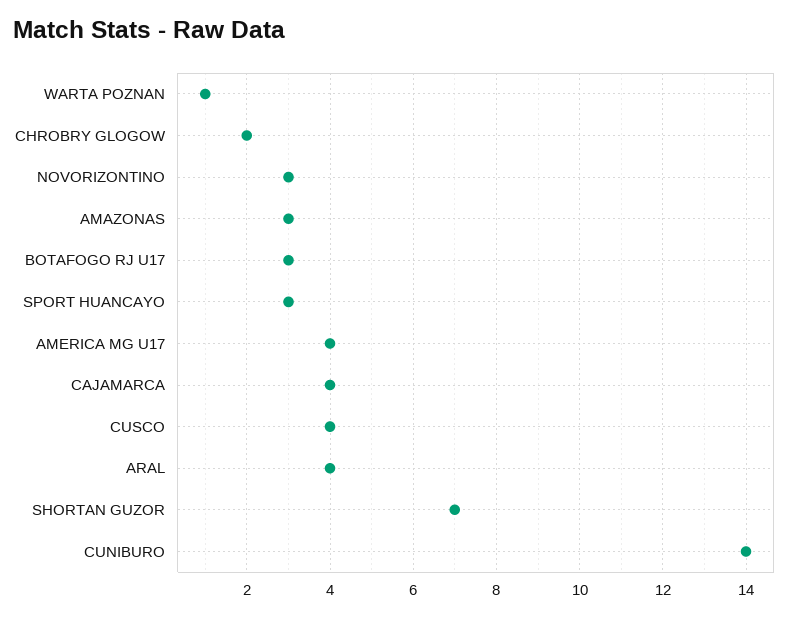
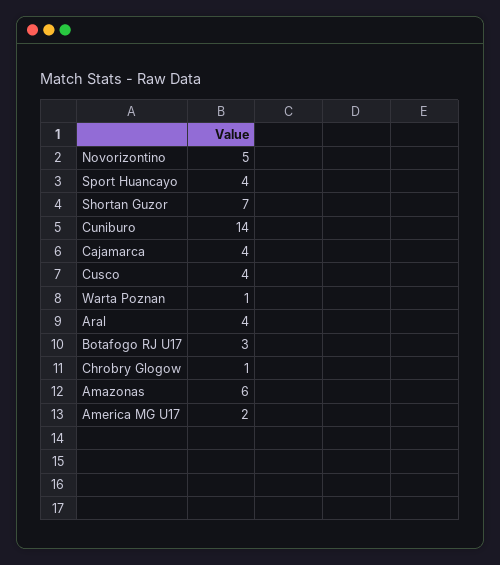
  {
    "WARTA POZNAN": 1,
-   "CHROBRY GLOGOW": 2,
+   "CHROBRY GLOGOW": 1,
-   "NOVORIZONTINO": 3,
+   "NOVORIZONTINO": 5,
-   "AMAZONAS": 3,
+   "AMAZONAS": 6,
    "BOTAFOGO RJ U17": 3,
-   "SPORT HUANCAYO": 3,
+   "SPORT HUANCAYO": 4,
-   "AMERICA MG U17": 4,
+   "AMERICA MG U17": 2,
    "CAJAMARCA": 4,
    "CUSCO": 4,
    "ARAL": 4,
    "SHORTAN GUZOR": 7,
    "CUNIBURO": 14
  }

